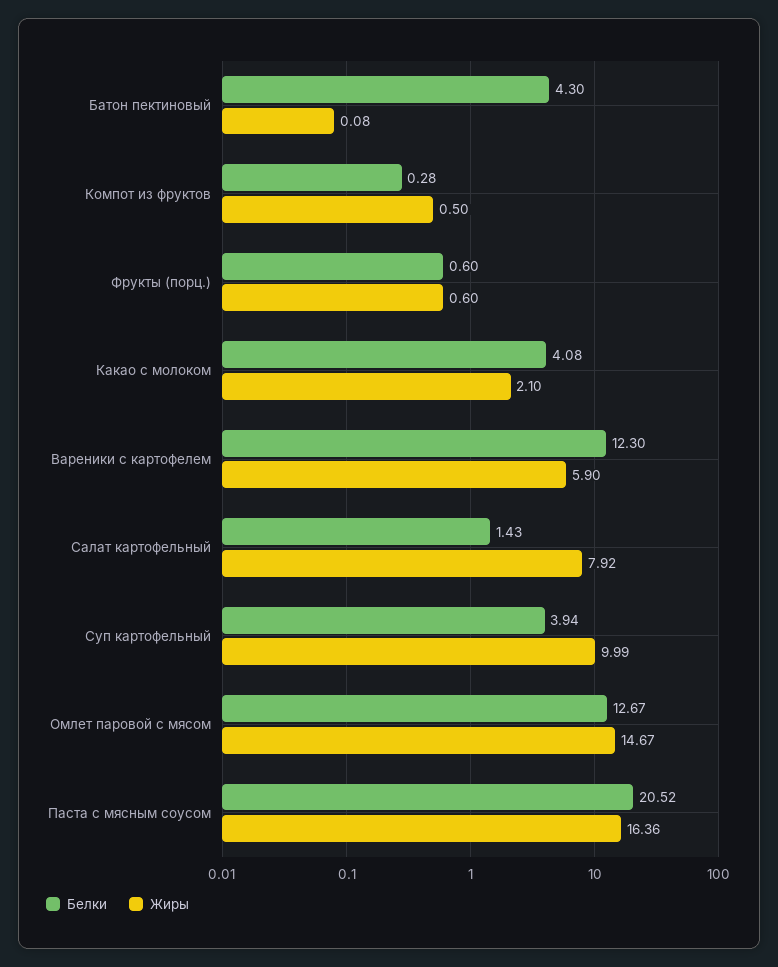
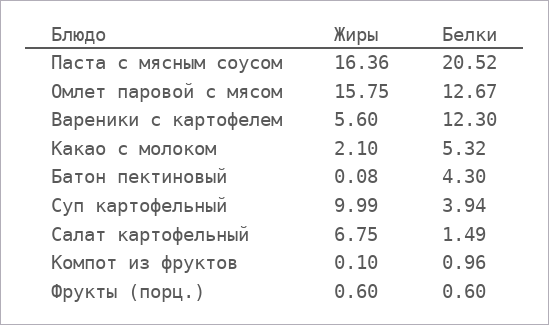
  {
    "Белки": {
      "Батон пектиновый": 4.3,
-     "Компот из фруктов": 0.28,
+     "Компот из фруктов": 0.96,
      "Фрукты (порц.)": 0.6,
-     "Какао с молоком": 4.08,
+     "Какао с молоком": 5.32,
      "Вареники с картофелем": 12.3,
-     "Салат картофельный": 1.43,
+     "Салат картофельный": 1.49,
      "Суп картофельный": 3.94,
      "Омлет паровой с мясом": 12.67,
      "Паста с мясным соусом": 20.52
    },
    "Жиры": {
      "Батон пектиновый": 0.08,
-     "Компот из фруктов": 0.5,
+     "Компот из фруктов": 0.1,
      "Фрукты (порц.)": 0.6,
      "Какао с молоком": 2.1,
-     "Вареники с картофелем": 5.9,
+     "Вареники с картофелем": 5.6,
-     "Салат картофельный": 7.92,
+     "Салат картофельный": 6.75,
      "Суп картофельный": 9.99,
-     "Омлет паровой с мясом": 14.67,
+     "Омлет паровой с мясом": 15.75,
      "Паста с мясным соусом": 16.36
    }
  }

